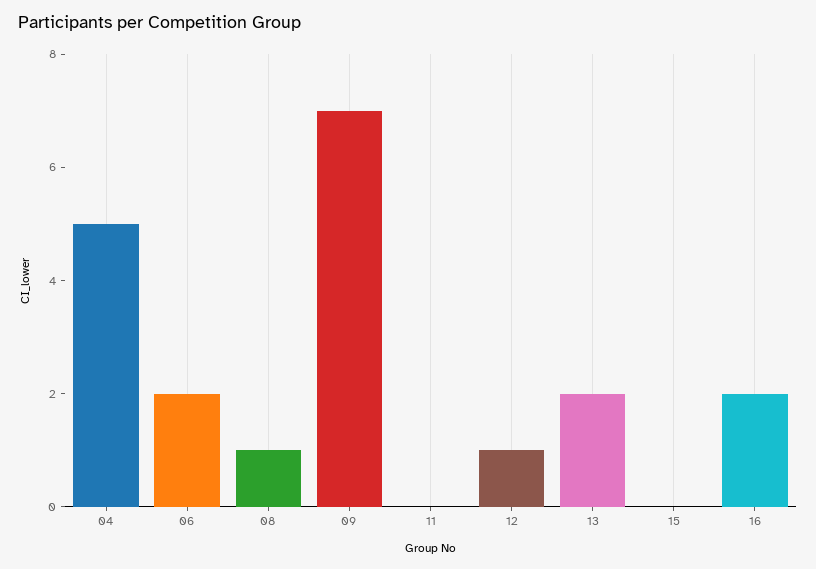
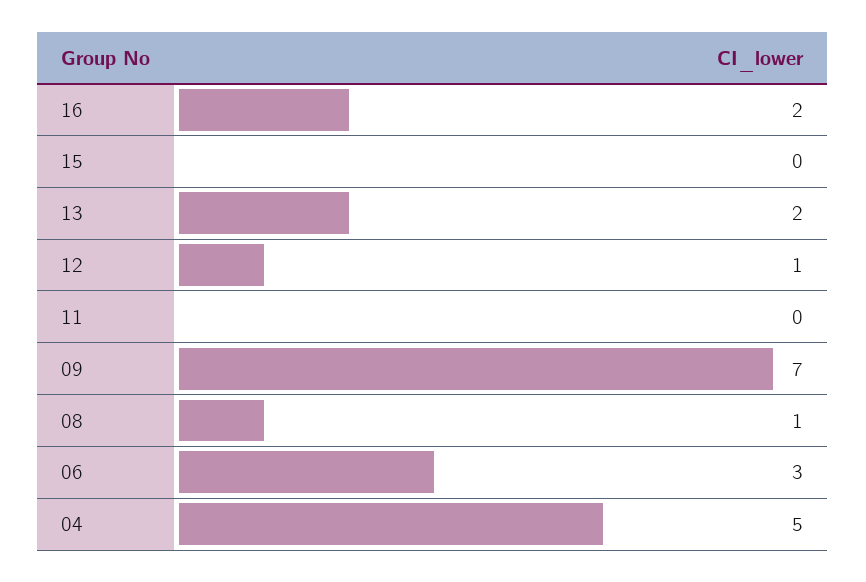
  {
    "04": 5,
-   "06": 2,
+   "06": 3,
    "08": 1,
    "09": 7,
    "11": 0,
    "12": 1,
    "13": 2,
    "15": 0,
    "16": 2
  }

